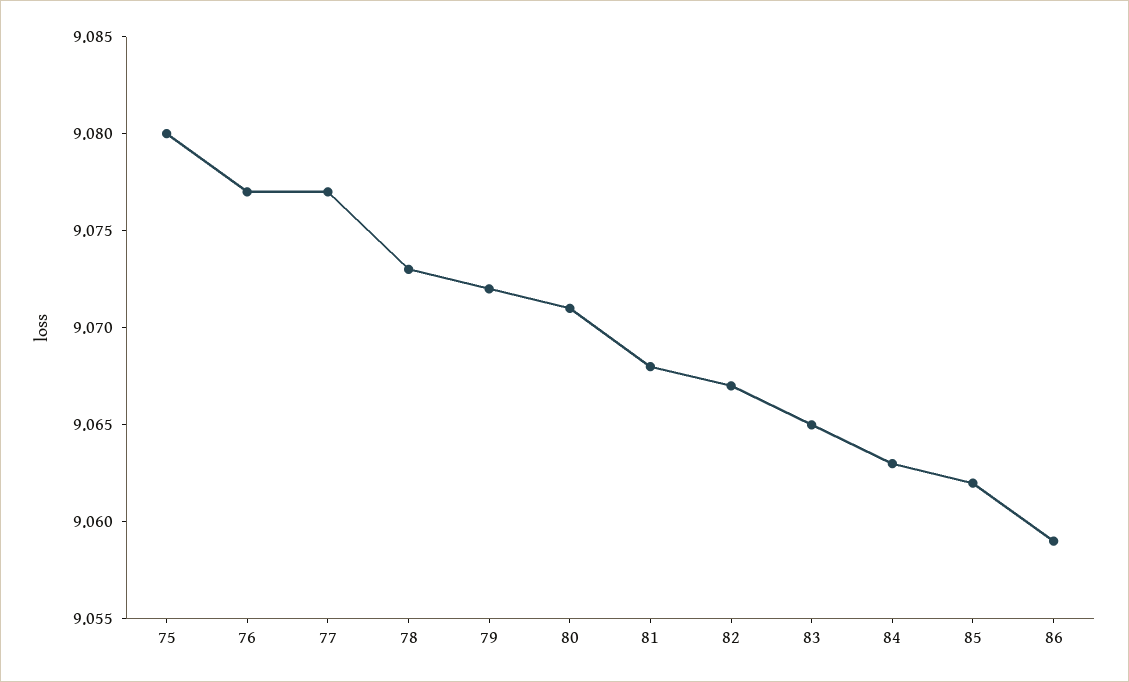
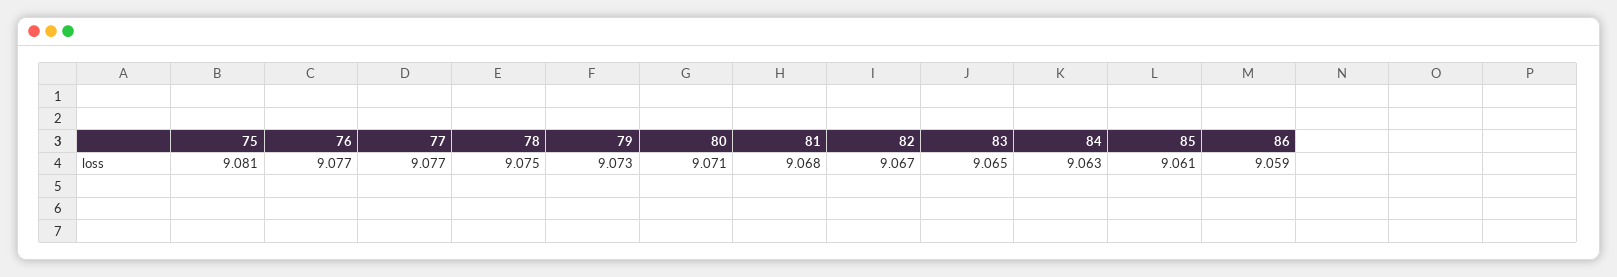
  {
-   "75": 9.08,
+   "75": 9.081,
    "76": 9.077,
    "77": 9.077,
-   "78": 9.073,
+   "78": 9.075,
-   "79": 9.072,
+   "79": 9.073,
    "80": 9.071,
    "81": 9.068,
    "82": 9.067,
    "83": 9.065,
    "84": 9.063,
-   "85": 9.062,
+   "85": 9.061,
    "86": 9.059
  }

